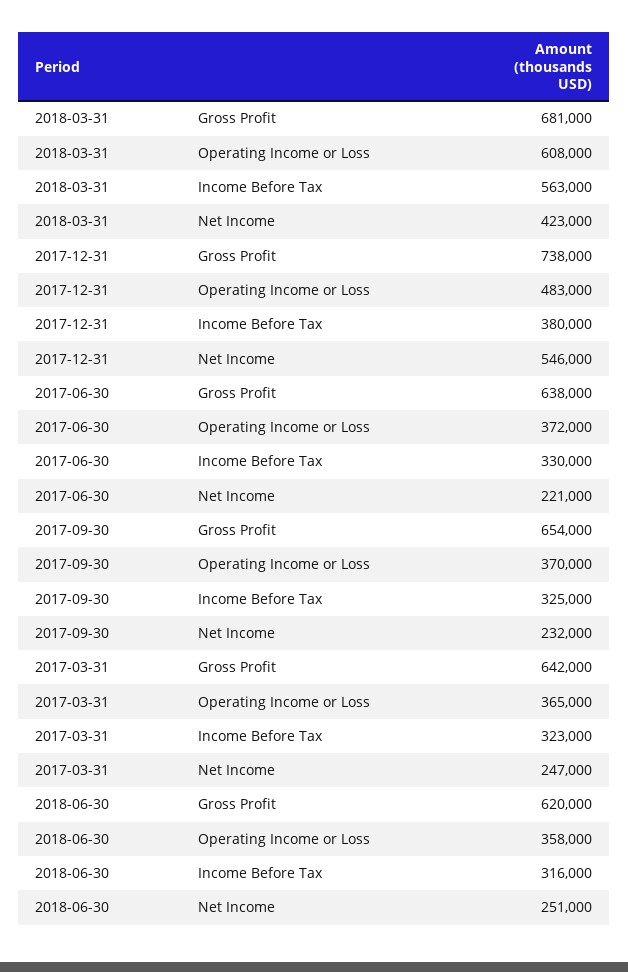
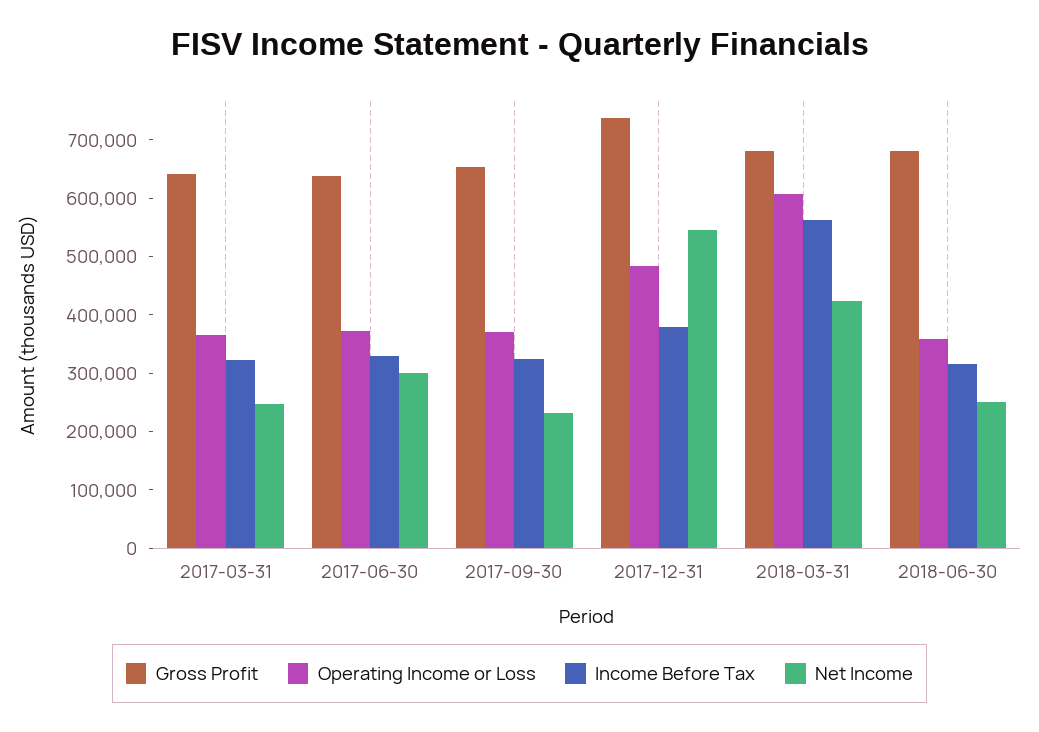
  {
    "Gross Profit": {
      "2018-03-31": 681000,
      "2017-12-31": 738000,
      "2017-06-30": 638000,
      "2017-09-30": 654000,
      "2017-03-31": 642000,
-     "2018-06-30": 620000
+     "2018-06-30": 680000
    },
    "Operating Income or Loss": {
      "2018-03-31": 608000,
      "2017-12-31": 483000,
      "2017-06-30": 372000,
      "2017-09-30": 370000,
      "2017-03-31": 365000,
      "2018-06-30": 358000
    },
    "Income Before Tax": {
      "2018-03-31": 563000,
      "2017-12-31": 380000,
      "2017-06-30": 330000,
      "2017-09-30": 325000,
      "2017-03-31": 323000,
      "2018-06-30": 316000
    },
    "Net Income": {
      "2018-03-31": 423000,
      "2017-12-31": 546000,
-     "2017-06-30": 221000,
+     "2017-06-30": 300000,
      "2017-09-30": 232000,
      "2017-03-31": 247000,
      "2018-06-30": 251000
    }
  }

